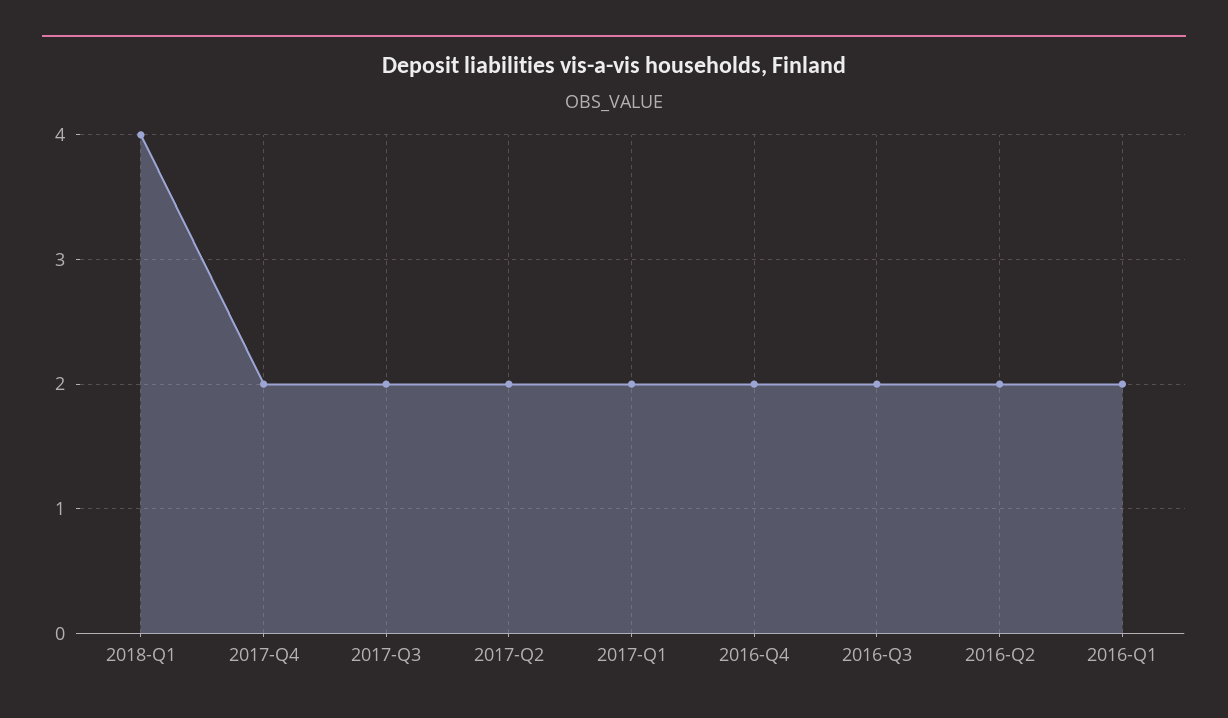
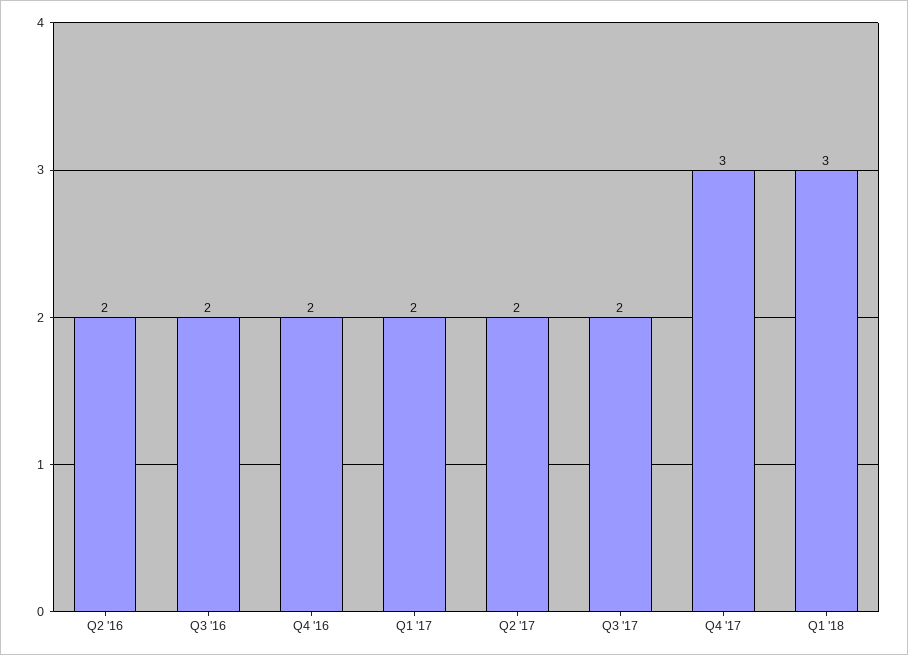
  {
-   "2018-Q1": 4,
+   "2018-Q1": 3,
-   "2017-Q4": 2,
+   "2017-Q4": 3,
    "2017-Q3": 2,
    "2017-Q2": 2,
    "2017-Q1": 2,
    "2016-Q4": 2,
    "2016-Q3": 2,
-   "2016-Q2": 2,
+   "2016-Q2": 2
-   "2016-Q1": 2
  }

